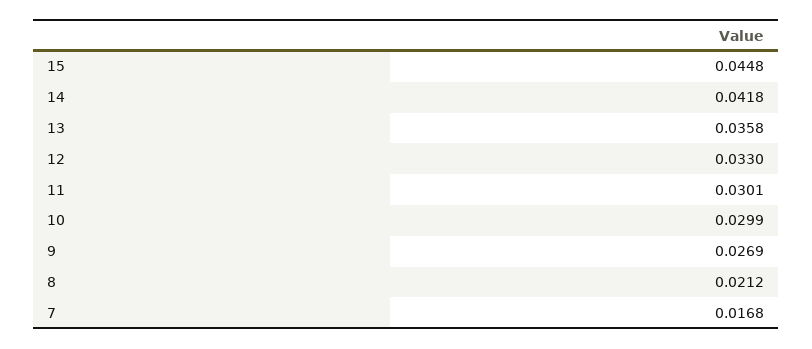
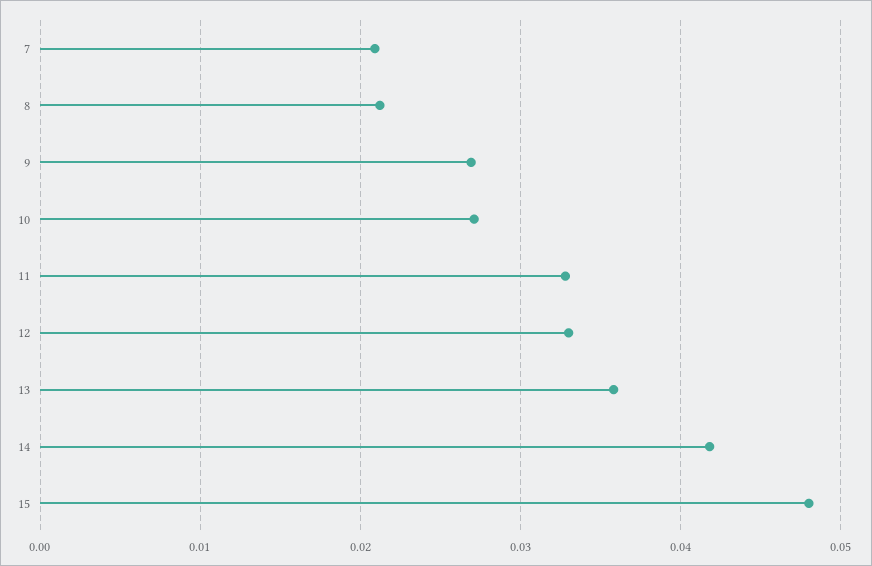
  {
-   "15": 0.0448,
+   "15": 0.048,
    "14": 0.0418,
    "13": 0.0358,
    "12": 0.033,
-   "11": 0.0301,
+   "11": 0.033,
-   "10": 0.0299,
+   "10": 0.027,
    "9": 0.0269,
    "8": 0.0212,
-   "7": 0.0168
+   "7": 0.021
  }

